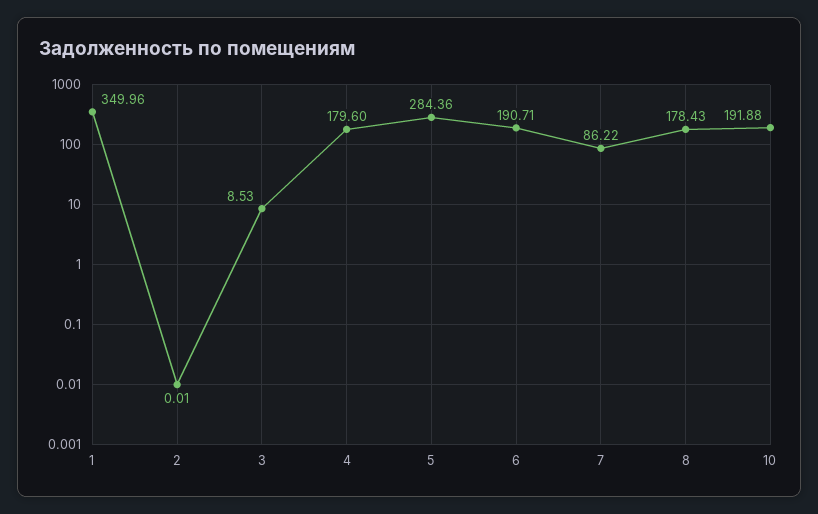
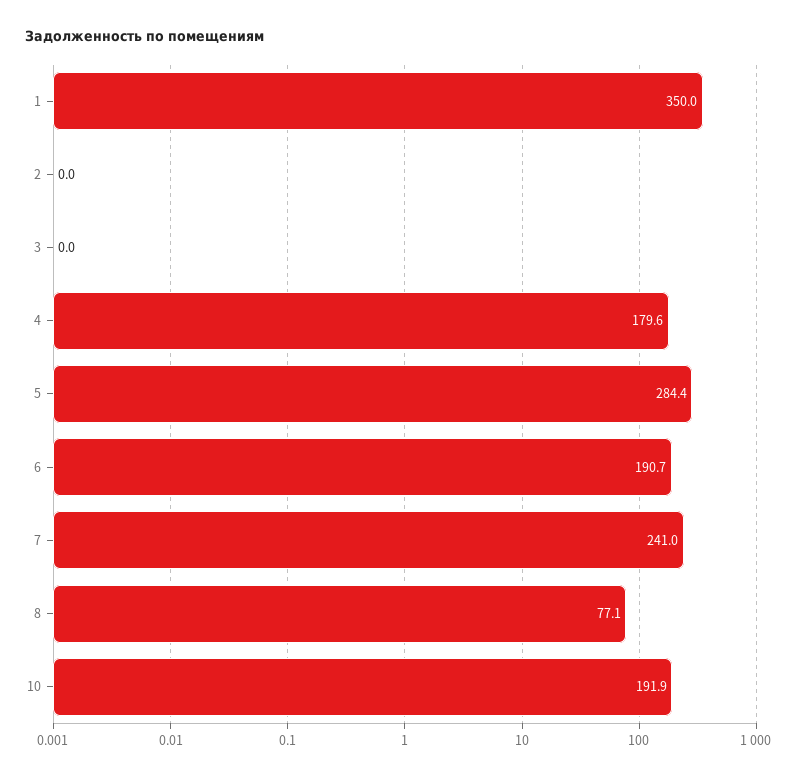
  {
    "1": 349.96,
    "2": 0.01,
-   "3": 8.53,
+   "3": 0,
    "4": 179.6,
    "5": 284.36,
    "6": 190.71,
-   "7": 86.22,
+   "7": 241,
-   "8": 178.43,
+   "8": 77.1,
    "10": 191.88
  }

